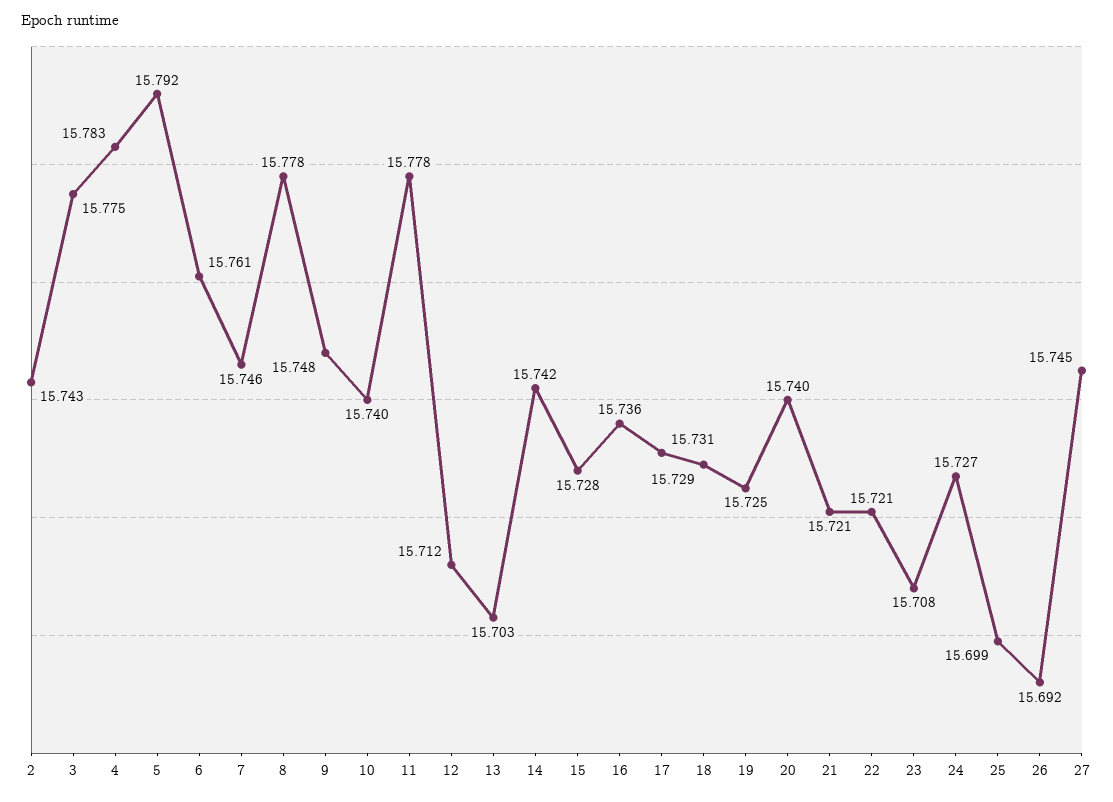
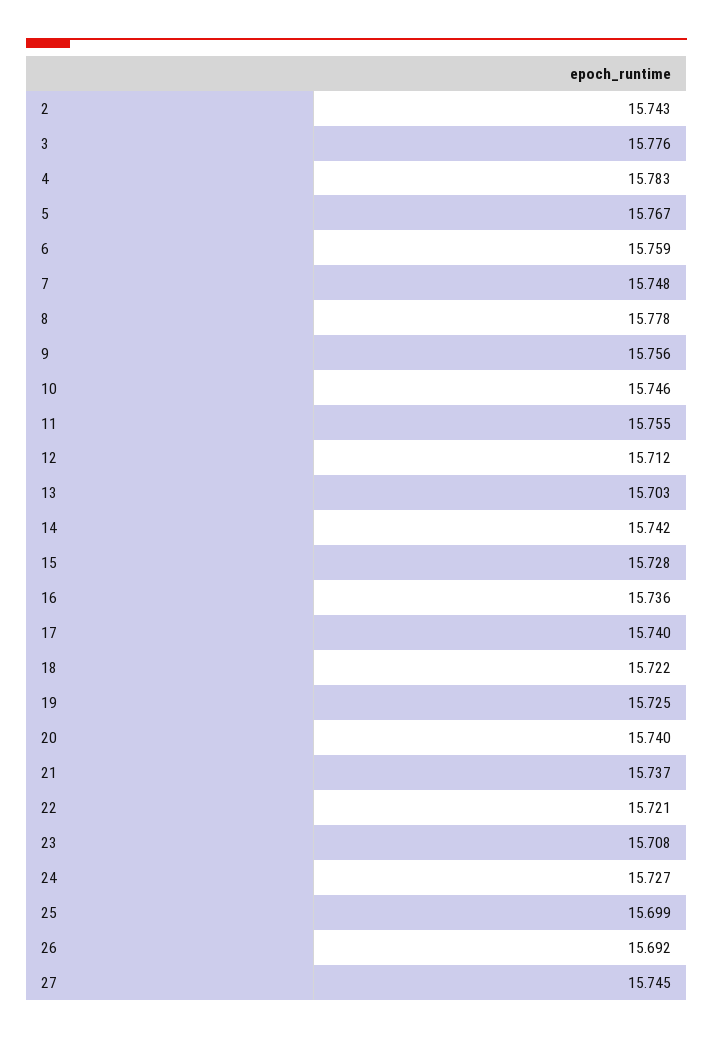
  {
    "2": 15.743,
-   "3": 15.775,
+   "3": 15.776,
    "4": 15.783,
-   "5": 15.792,
+   "5": 15.767,
-   "6": 15.761,
+   "6": 15.759,
-   "7": 15.746,
+   "7": 15.748,
    "8": 15.778,
-   "9": 15.748,
+   "9": 15.756,
-   "10": 15.74,
+   "10": 15.746,
-   "11": 15.778,
+   "11": 15.755,
    "12": 15.712,
    "13": 15.703,
    "14": 15.742,
    "15": 15.728,
    "16": 15.736,
-   "17": 15.731,
+   "17": 15.74,
-   "18": 15.729,
+   "18": 15.722,
    "19": 15.725,
    "20": 15.74,
-   "21": 15.721,
+   "21": 15.737,
    "22": 15.721,
    "23": 15.708,
    "24": 15.727,
    "25": 15.699,
    "26": 15.692,
    "27": 15.745
  }

